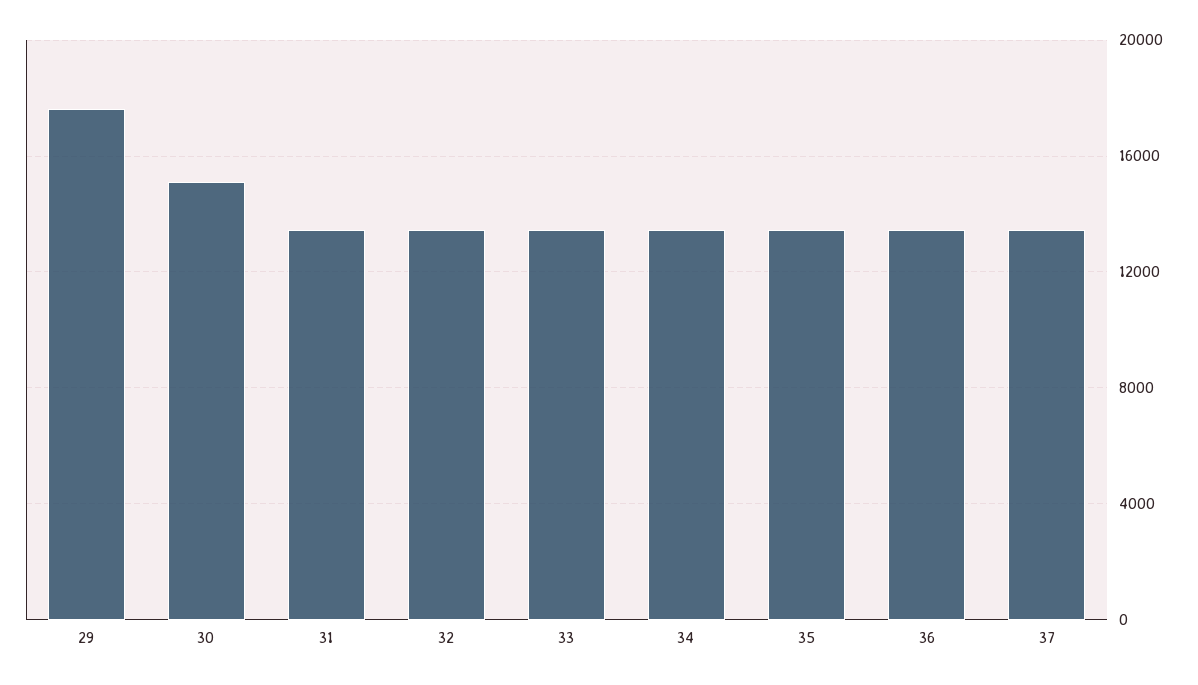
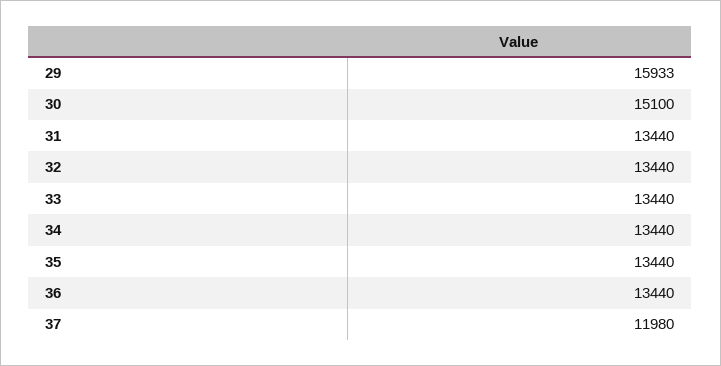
  {
-   "29": 17500,
+   "29": 15933,
    "30": 15100,
    "31": 13440,
    "32": 13440,
    "33": 13440,
    "34": 13440,
    "35": 13440,
    "36": 13440,
-   "37": 13500
+   "37": 11980
  }

